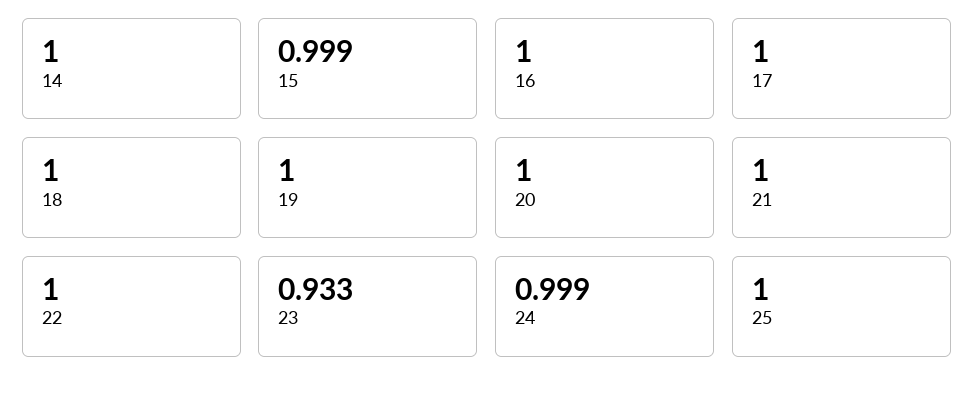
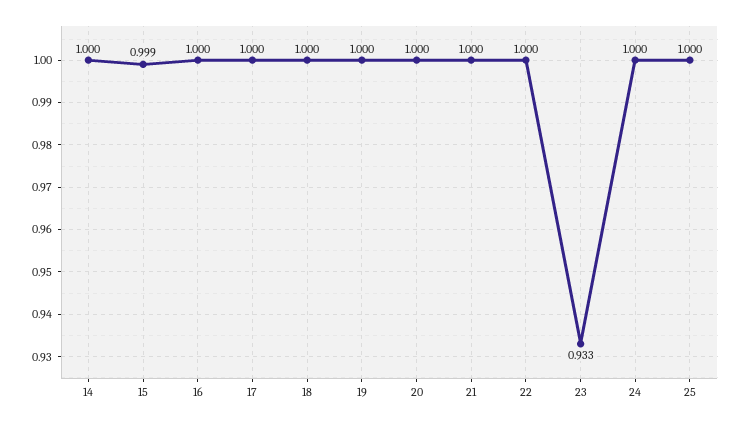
  {
    "14": 1,
    "15": 0.999,
    "16": 1,
    "17": 1,
    "18": 1,
    "19": 1,
    "20": 1,
    "21": 1,
    "22": 1,
    "23": 0.933,
-   "24": 0.999,
+   "24": 1,
    "25": 1
  }

